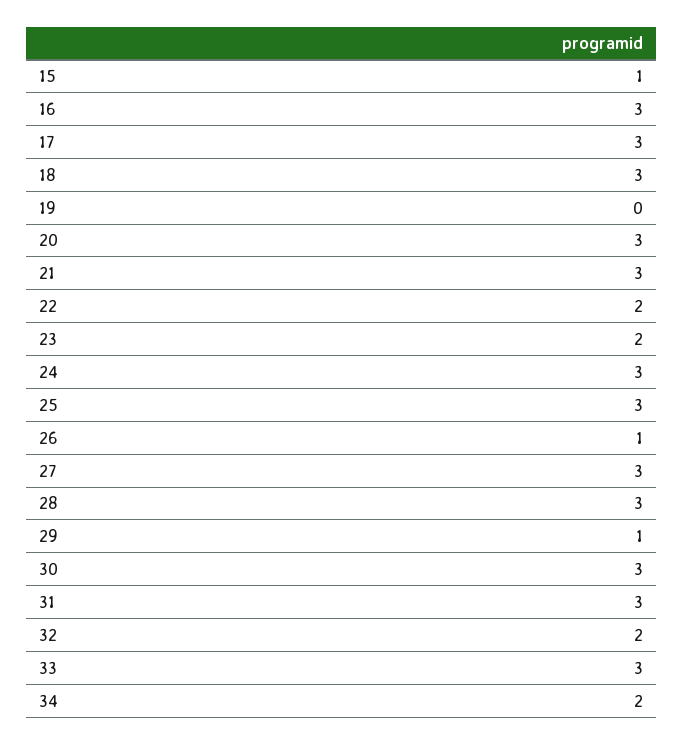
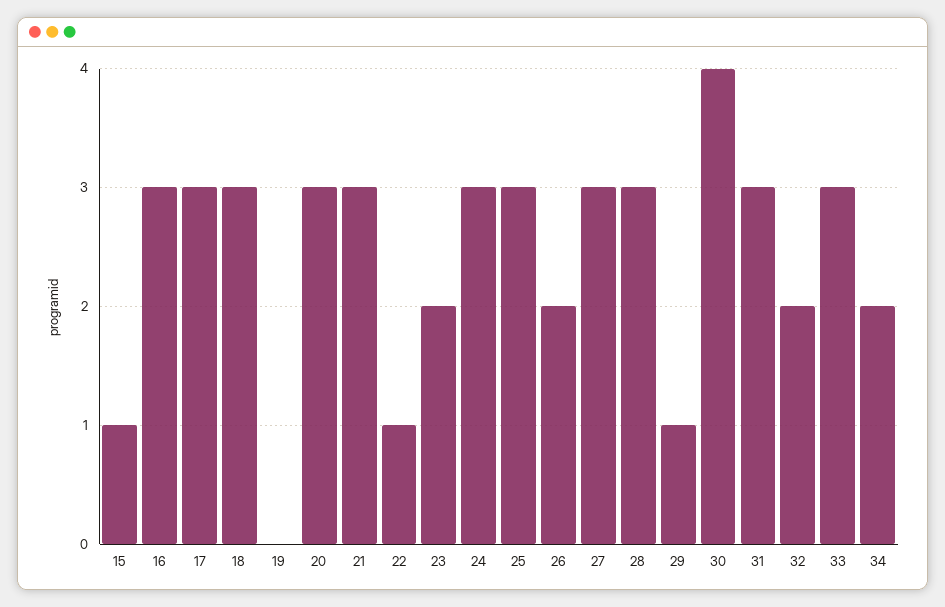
  {
    "15": 1,
    "16": 3,
    "17": 3,
    "18": 3,
    "19": 0,
    "20": 3,
    "21": 3,
-   "22": 2,
+   "22": 1,
    "23": 2,
    "24": 3,
    "25": 3,
-   "26": 1,
+   "26": 2,
    "27": 3,
    "28": 3,
    "29": 1,
-   "30": 3,
+   "30": 4,
    "31": 3,
    "32": 2,
    "33": 3,
    "34": 2
  }

